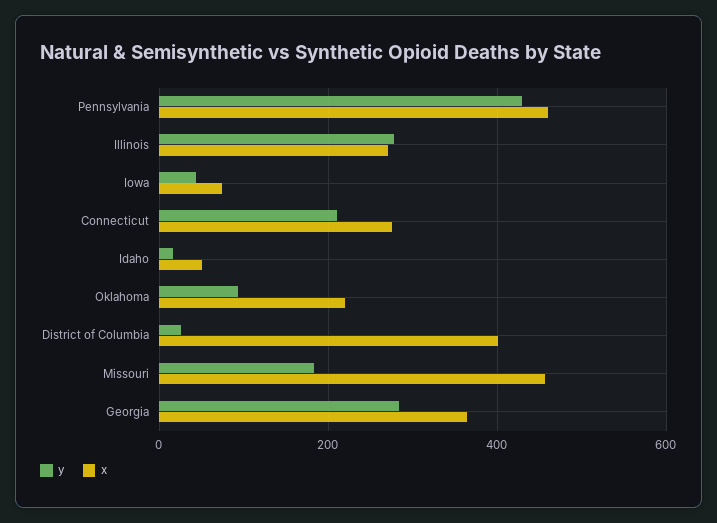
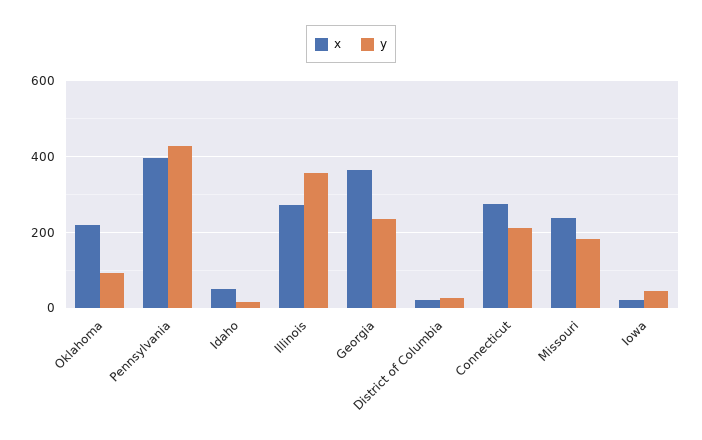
  {
    "y": {
      "Pennsylvania": 420,
-     "Illinois": 280,
+     "Illinois": 360,
      "Iowa": 40,
      "Connecticut": 220,
      "Idaho": 20,
      "Oklahoma": 100,
      "District of Columbia": 20,
      "Missouri": 180,
-     "Georgia": 280
+     "Georgia": 240
    },
    "x": {
-     "Pennsylvania": 460,
+     "Pennsylvania": 400,
      "Illinois": 280,
-     "Iowa": 80,
+     "Iowa": 20,
      "Connecticut": 280,
      "Idaho": 60,
      "Oklahoma": 220,
-     "District of Columbia": 400,
+     "District of Columbia": 20,
-     "Missouri": 460,
+     "Missouri": 240,
      "Georgia": 360
    }
  }

